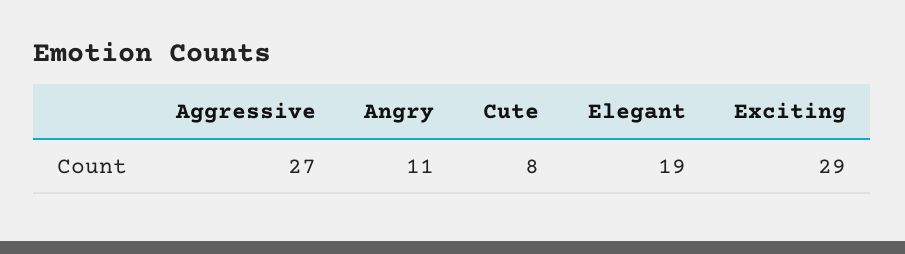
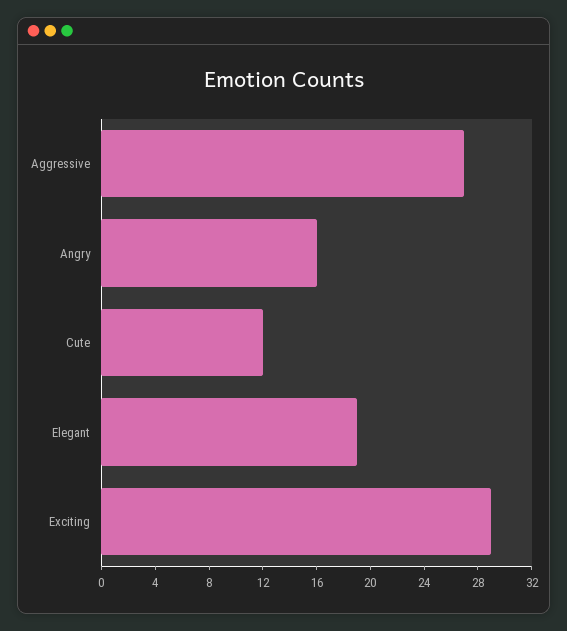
  {
    "Aggressive": 27,
-   "Angry": 11,
+   "Angry": 16,
-   "Cute": 8,
+   "Cute": 12,
    "Elegant": 19,
    "Exciting": 29
  }

